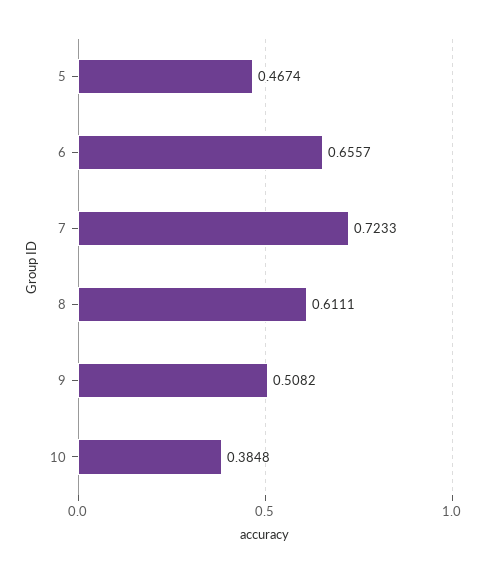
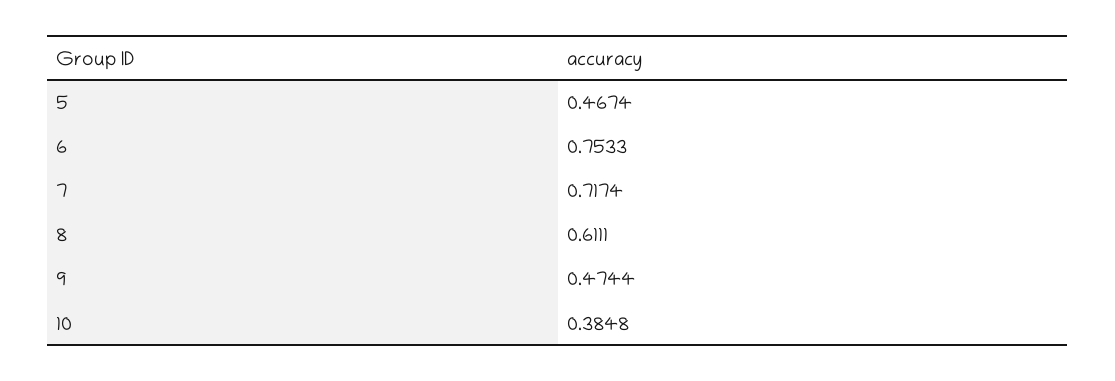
  {
    "5": 0.4674,
-   "6": 0.6557,
+   "6": 0.7533,
-   "7": 0.7233,
+   "7": 0.7174,
    "8": 0.6111,
-   "9": 0.5082,
+   "9": 0.4744,
    "10": 0.3848
  }

